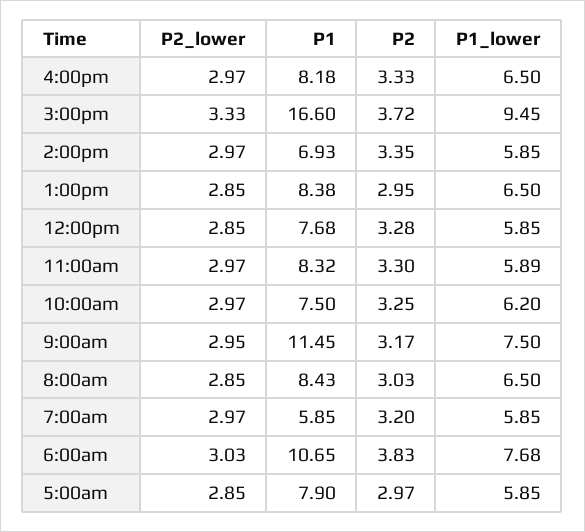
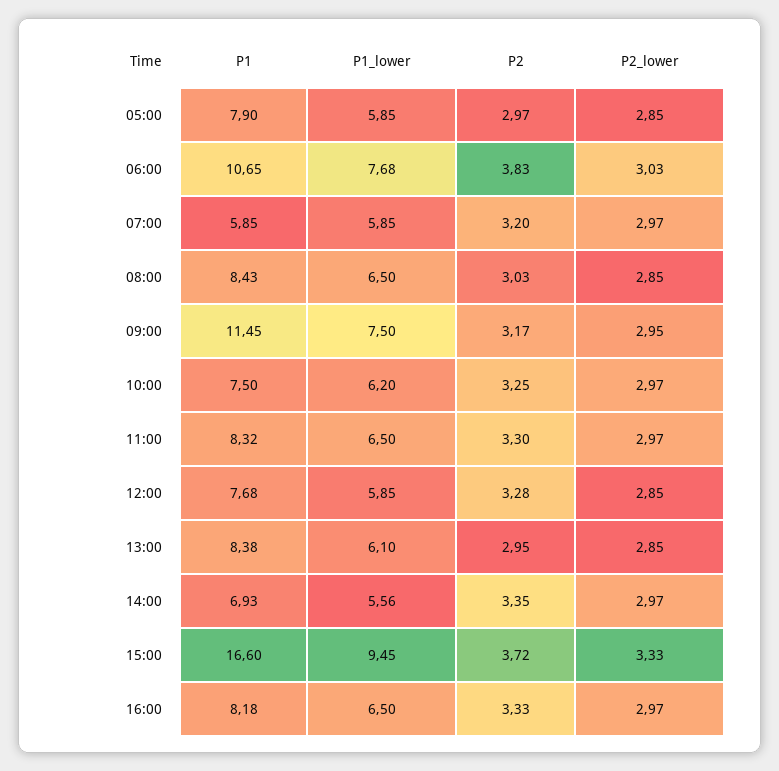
  {
    "P2_lower": {
      "4:00pm": 2.97,
      "3:00pm": 3.33,
      "2:00pm": 2.97,
      "1:00pm": 2.85,
      "12:00pm": 2.85,
      "11:00am": 2.97,
      "10:00am": 2.97,
      "9:00am": 2.95,
      "8:00am": 2.85,
      "7:00am": 2.97,
      "6:00am": 3.03,
      "5:00am": 2.85
    },
    "P1": {
      "4:00pm": 8.18,
      "3:00pm": 16.6,
      "2:00pm": 6.93,
      "1:00pm": 8.38,
      "12:00pm": 7.68,
      "11:00am": 8.32,
      "10:00am": 7.5,
      "9:00am": 11.45,
      "8:00am": 8.43,
      "7:00am": 5.85,
      "6:00am": 10.65,
      "5:00am": 7.9
    },
    "P2": {
      "4:00pm": 3.33,
      "3:00pm": 3.72,
      "2:00pm": 3.35,
      "1:00pm": 2.95,
      "12:00pm": 3.28,
      "11:00am": 3.3,
      "10:00am": 3.25,
      "9:00am": 3.17,
      "8:00am": 3.03,
      "7:00am": 3.2,
      "6:00am": 3.83,
      "5:00am": 2.97
    },
    "P1_lower": {
      "4:00pm": 6.5,
      "3:00pm": 9.45,
-     "2:00pm": 5.85,
+     "2:00pm": 5.56,
-     "1:00pm": 6.5,
+     "1:00pm": 6.1,
      "12:00pm": 5.85,
-     "11:00am": 5.89,
+     "11:00am": 6.5,
      "10:00am": 6.2,
      "9:00am": 7.5,
      "8:00am": 6.5,
      "7:00am": 5.85,
      "6:00am": 7.68,
      "5:00am": 5.85
    }
  }

